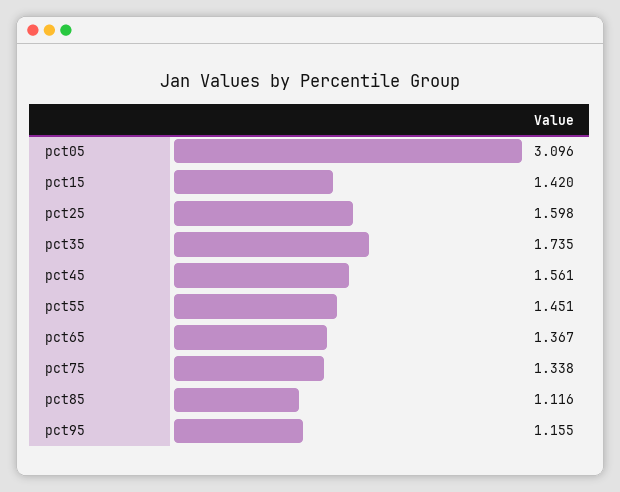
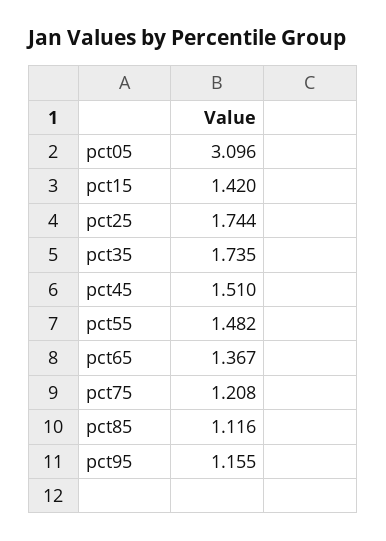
  {
    "pct05": 3.096,
    "pct15": 1.42,
-   "pct25": 1.598,
+   "pct25": 1.744,
    "pct35": 1.735,
-   "pct45": 1.561,
+   "pct45": 1.51,
-   "pct55": 1.451,
+   "pct55": 1.482,
    "pct65": 1.367,
-   "pct75": 1.338,
+   "pct75": 1.208,
    "pct85": 1.116,
    "pct95": 1.155
  }

